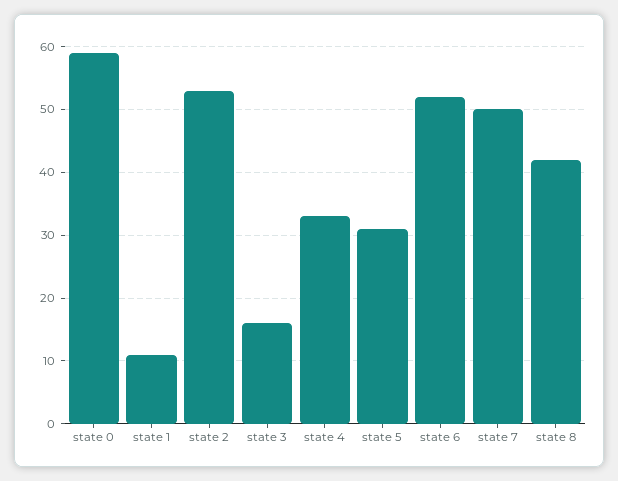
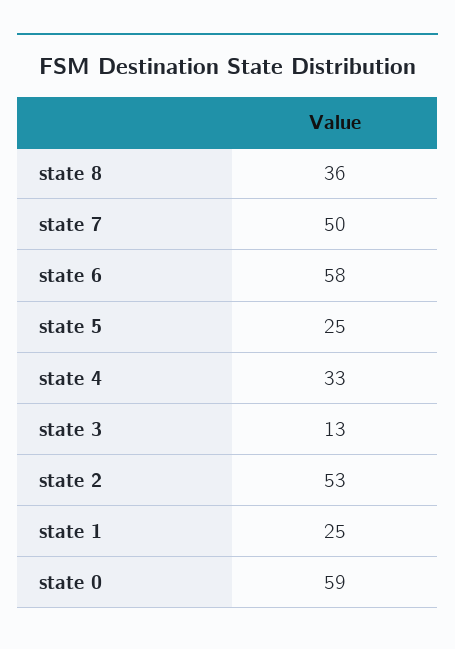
  {
    "state 0": 59,
-   "state 1": 11,
+   "state 1": 25,
    "state 2": 53,
-   "state 3": 16,
+   "state 3": 13,
    "state 4": 33,
-   "state 5": 31,
+   "state 5": 25,
-   "state 6": 52,
+   "state 6": 58,
    "state 7": 50,
-   "state 8": 42
+   "state 8": 36
  }

